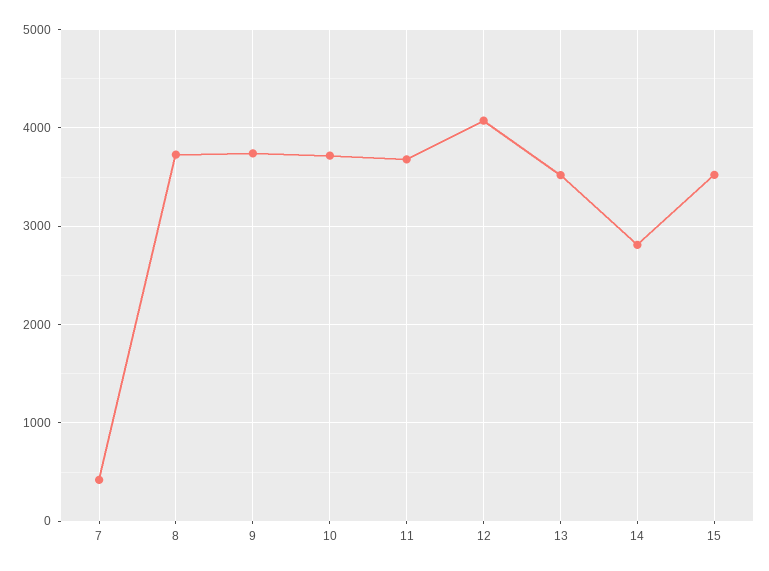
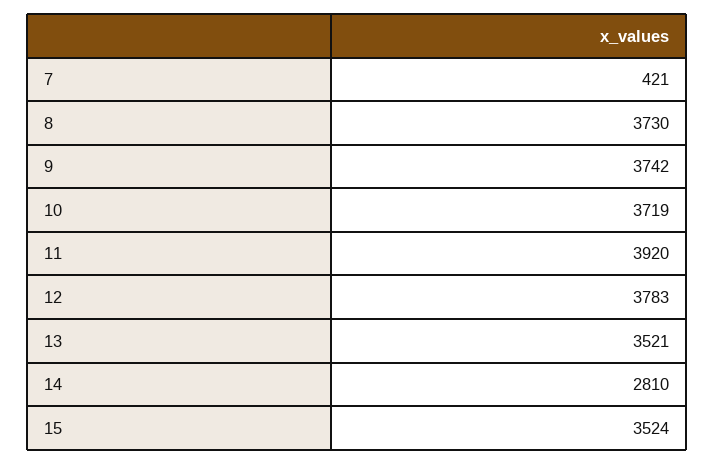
  {
    "7": 421,
    "8": 3730,
    "9": 3742,
    "10": 3719,
-   "11": 3700,
+   "11": 3920,
-   "12": 4100,
+   "12": 3783,
    "13": 3521,
    "14": 2810,
    "15": 3524
  }

